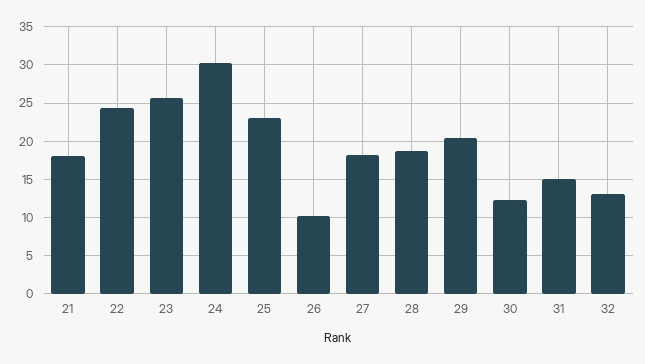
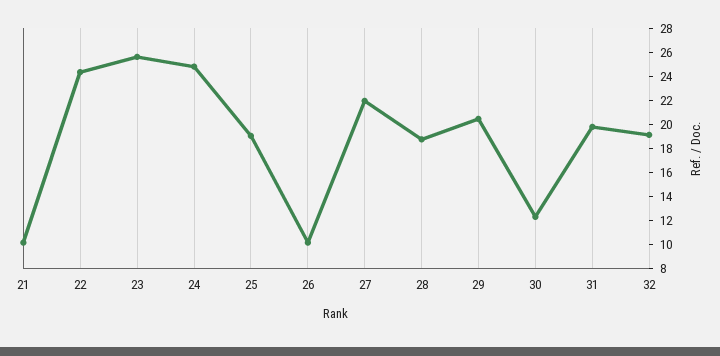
  {
-   "21": 18,
+   "21": 10,
    "22": 24,
    "23": 26,
-   "24": 30,
+   "24": 25,
-   "25": 23,
+   "25": 19,
    "26": 10,
-   "27": 18,
+   "27": 22,
    "28": 19,
    "29": 20,
    "30": 12,
-   "31": 15,
+   "31": 20,
-   "32": 13
+   "32": 19
  }

